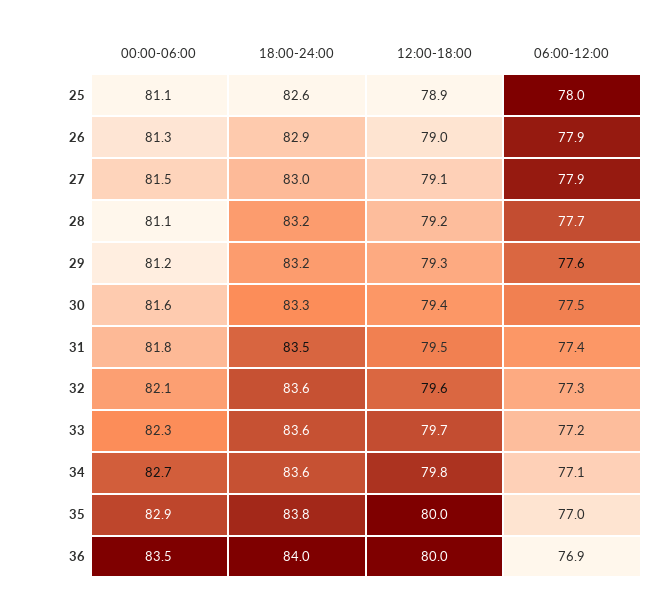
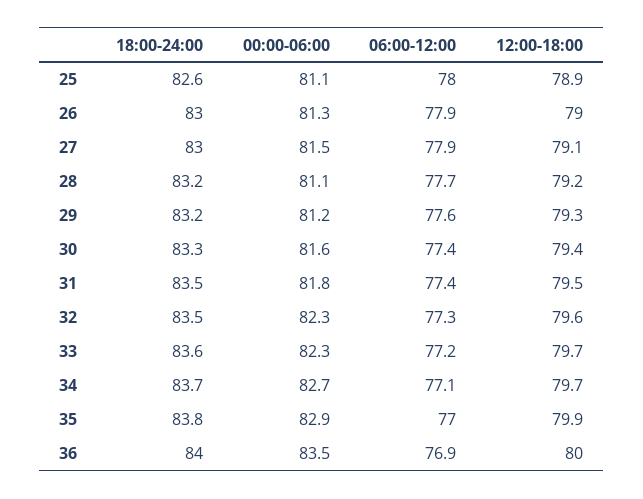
  {
    "00:00-06:00": {
      "25": 81.1,
      "26": 81.3,
      "27": 81.5,
      "28": 81.1,
      "29": 81.2,
      "30": 81.6,
      "31": 81.8,
-     "32": 82.1,
+     "32": 82.3,
      "33": 82.3,
      "34": 82.7,
      "35": 82.9,
      "36": 83.5
    },
    "18:00-24:00": {
      "25": 82.6,
-     "26": 82.9,
+     "26": 83,
      "27": 83,
      "28": 83.2,
      "29": 83.2,
      "30": 83.3,
      "31": 83.5,
-     "32": 83.6,
+     "32": 83.5,
      "33": 83.6,
-     "34": 83.6,
+     "34": 83.7,
      "35": 83.8,
      "36": 84
    },
    "12:00-18:00": {
      "25": 78.9,
      "26": 79,
      "27": 79.1,
      "28": 79.2,
      "29": 79.3,
      "30": 79.4,
      "31": 79.5,
      "32": 79.6,
      "33": 79.7,
-     "34": 79.8,
+     "34": 79.7,
-     "35": 80,
+     "35": 79.9,
      "36": 80
    },
    "06:00-12:00": {
      "25": 78,
      "26": 77.9,
      "27": 77.9,
      "28": 77.7,
      "29": 77.6,
-     "30": 77.5,
+     "30": 77.4,
      "31": 77.4,
      "32": 77.3,
      "33": 77.2,
      "34": 77.1,
      "35": 77,
      "36": 76.9
    }
  }

